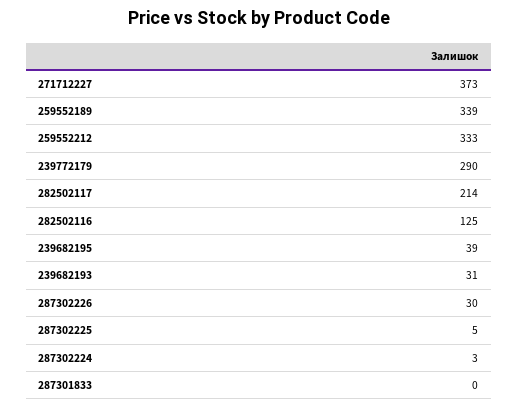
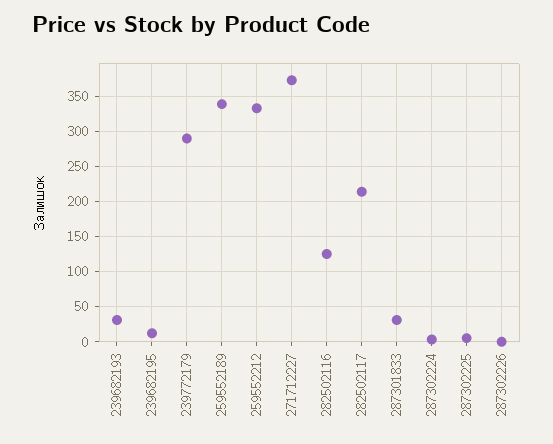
  {
    "271712227": 373,
    "259552189": 339,
    "259552212": 333,
    "239772179": 290,
    "282502117": 214,
    "282502116": 125,
-   "239682195": 39,
+   "239682195": 10,
    "239682193": 31,
-   "287302226": 30,
+   "287302226": 0,
    "287302225": 5,
    "287302224": 3,
-   "287301833": 0
+   "287301833": 30
  }

